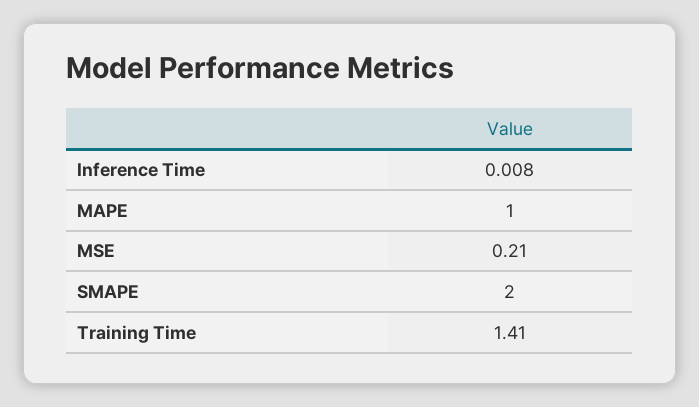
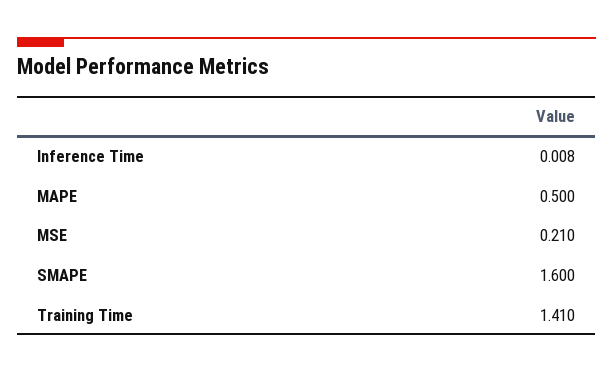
  {
    "Inference Time": 0.008,
-   "MAPE": 1,
+   "MAPE": 0.5,
    "MSE": 0.21,
-   "SMAPE": 2,
+   "SMAPE": 1.6,
    "Training Time": 1.41
  }

